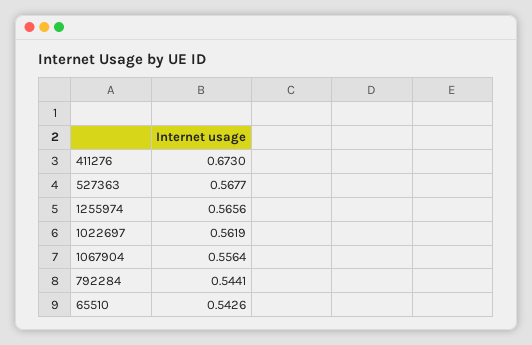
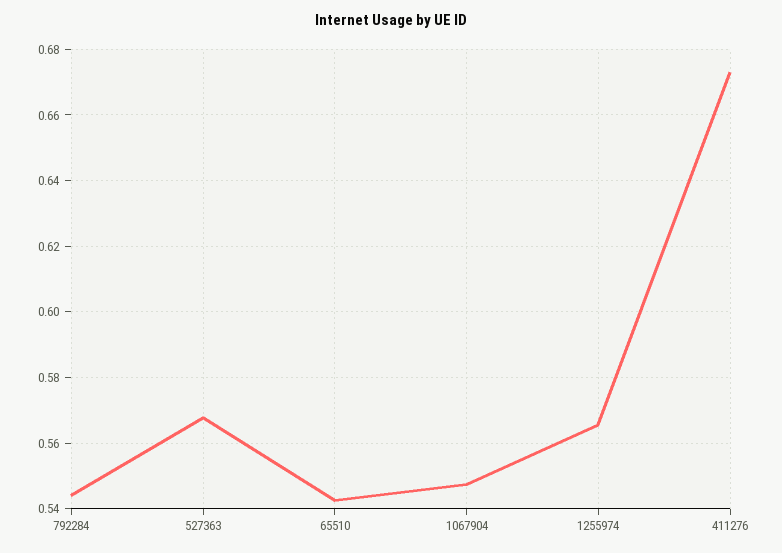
  {
    "411276": 0.673,
    "527363": 0.5677,
    "1255974": 0.5656,
-   "1022697": 0.5619,
-   "1067904": 0.5564,
+   "1067904": 0.548,
    "792284": 0.5441,
    "65510": 0.5426
  }

